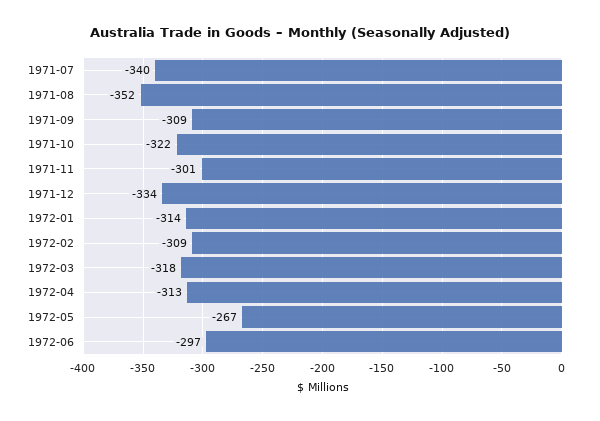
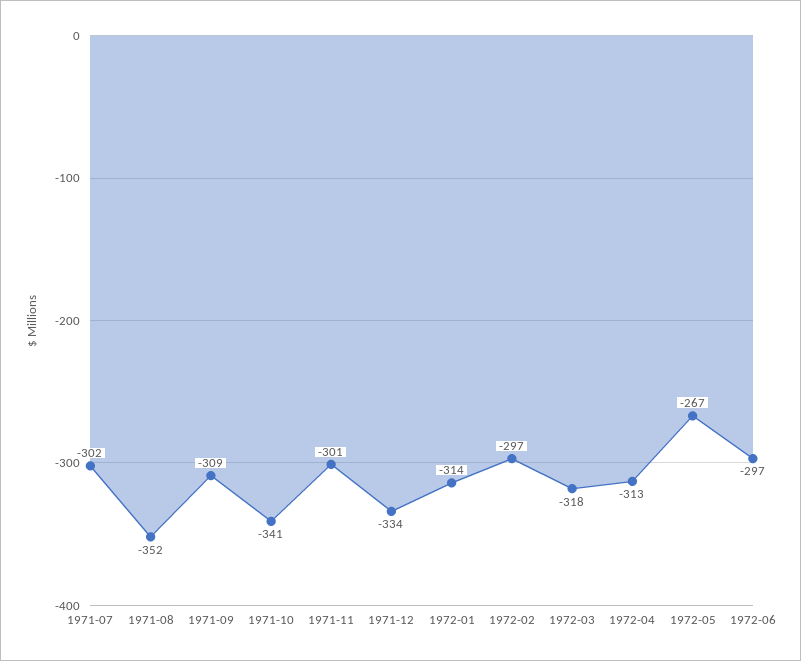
  {
-   "1971-07": -340,
+   "1971-07": -302,
    "1971-08": -352,
    "1971-09": -309,
-   "1971-10": -322,
+   "1971-10": -341,
    "1971-11": -301,
    "1971-12": -334,
    "1972-01": -314,
-   "1972-02": -309,
+   "1972-02": -297,
    "1972-03": -318,
    "1972-04": -313,
    "1972-05": -267,
    "1972-06": -297
  }

